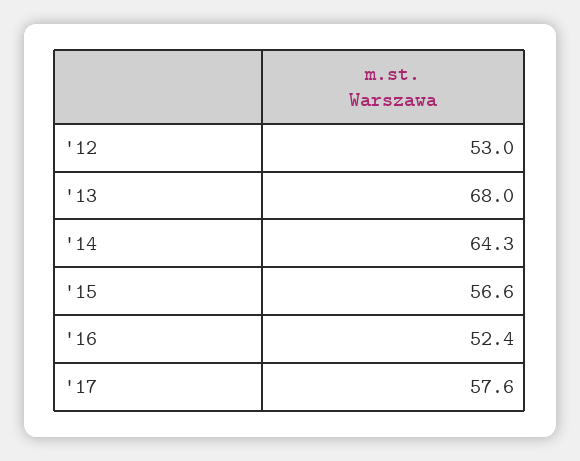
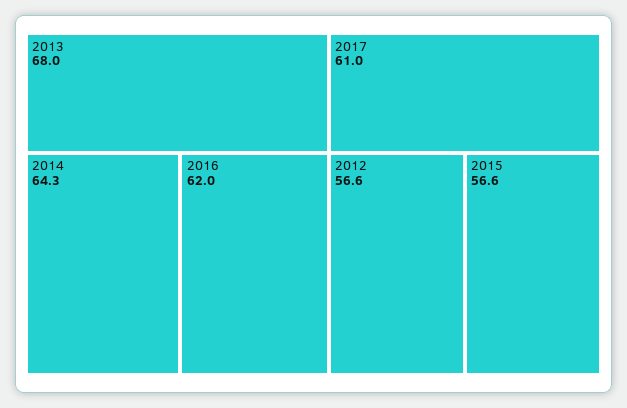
  {
-   "'12": 53,
+   "'12": 56.6,
    "'13": 68,
    "'14": 64.3,
    "'15": 56.6,
-   "'16": 52.4,
+   "'16": 62,
-   "'17": 57.6
+   "'17": 61
  }

